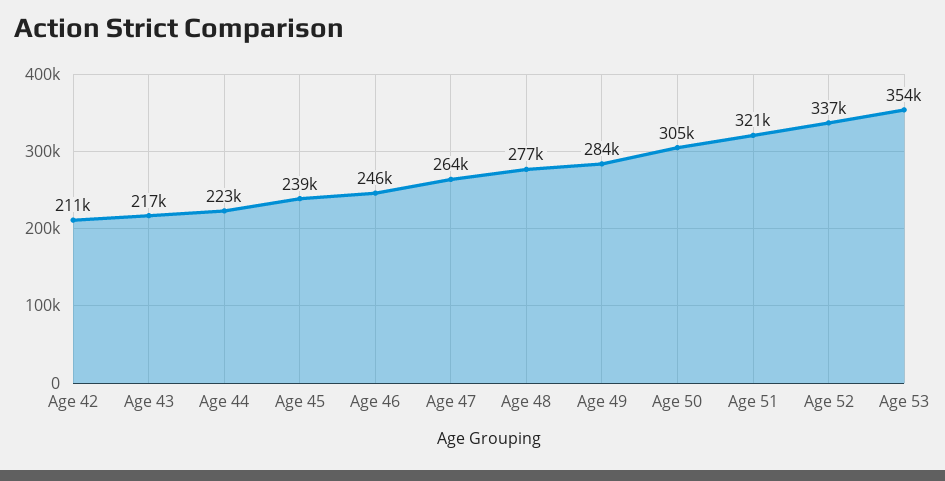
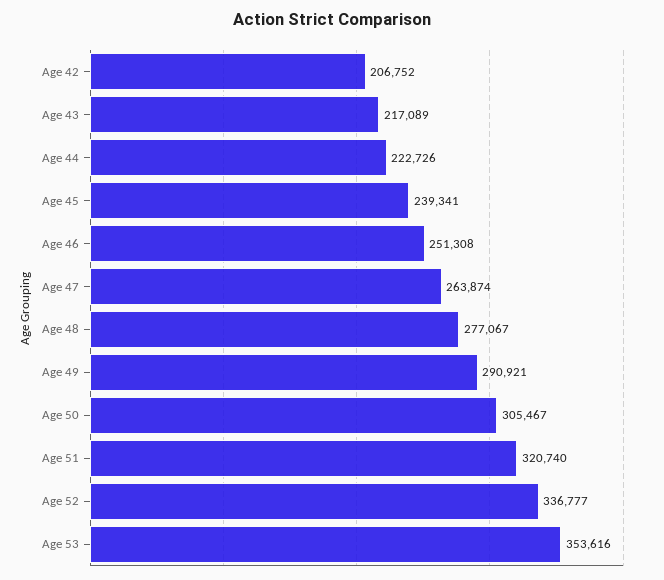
  {
-   "Age 42": 211000,
+   "Age 42": 206752,
    "Age 43": 217089,
    "Age 44": 222726,
    "Age 45": 239341,
-   "Age 46": 246000,
+   "Age 46": 251308,
    "Age 47": 263874,
    "Age 48": 277067,
-   "Age 49": 284000,
+   "Age 49": 290921,
    "Age 50": 305467,
    "Age 51": 320740,
    "Age 52": 336777,
    "Age 53": 353616
  }

